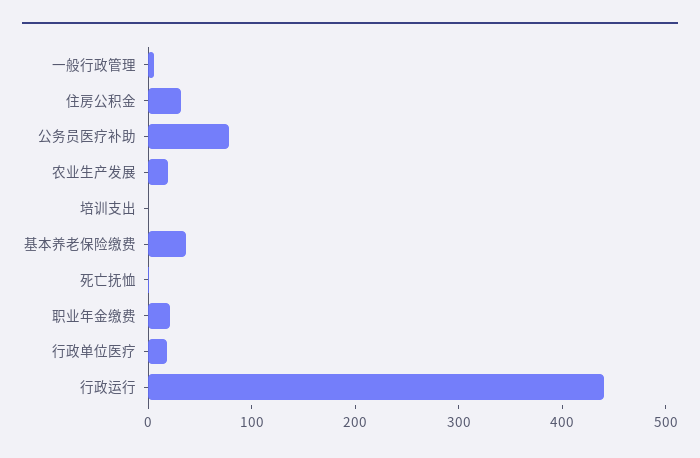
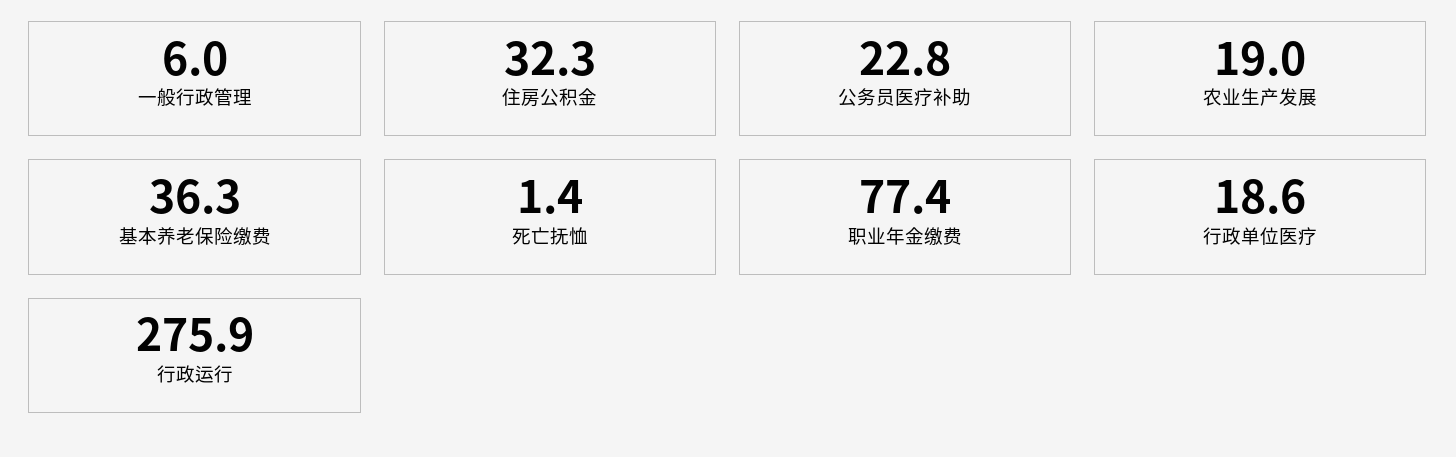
  {
    "一般行政管理": 6,
    "住房公积金": 32.3,
-   "公务员医疗补助": 80,
+   "公务员医疗补助": 22.8,
    "农业生产发展": 19,
-   "培训支出": 0,
    "基本养老保险缴费": 36.3,
    "死亡抚恤": 1.4,
-   "职业年金缴费": 20,
+   "职业年金缴费": 77.4,
    "行政单位医疗": 18.6,
-   "行政运行": 440
+   "行政运行": 275.9
  }

